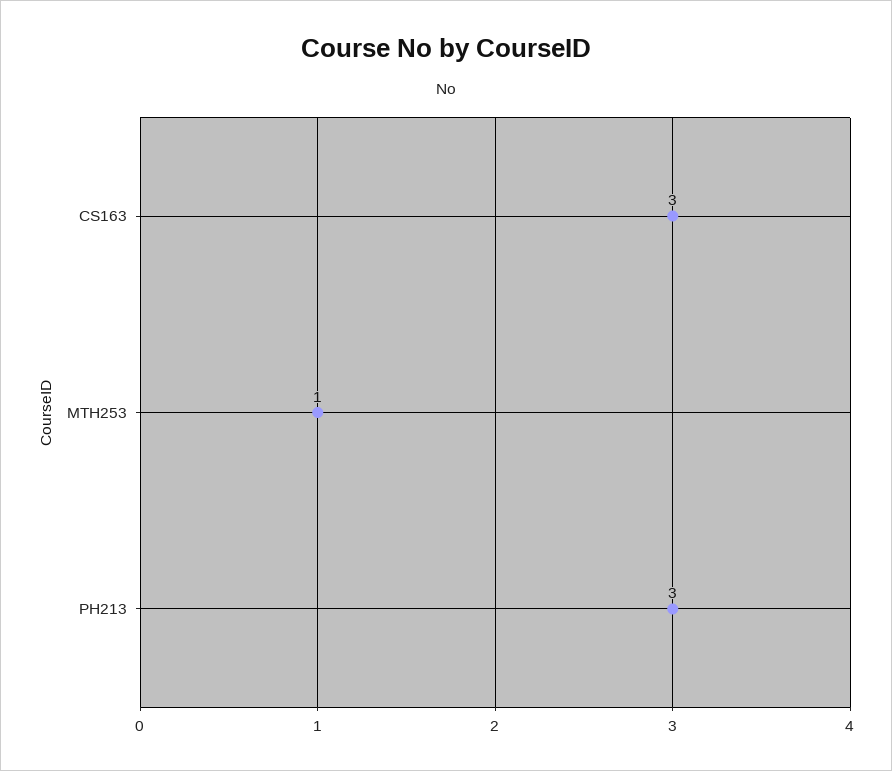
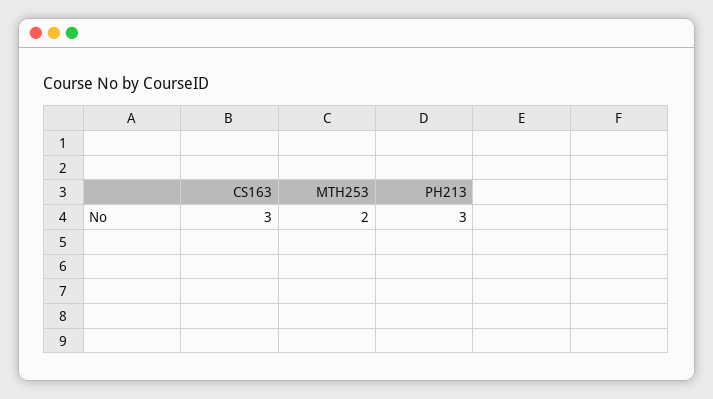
  {
    "CS163": 3,
-   "MTH253": 1,
+   "MTH253": 2,
    "PH213": 3
  }

